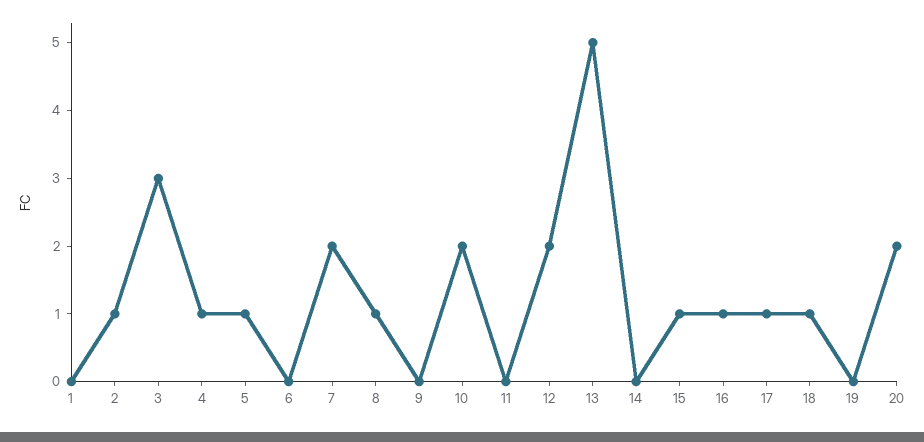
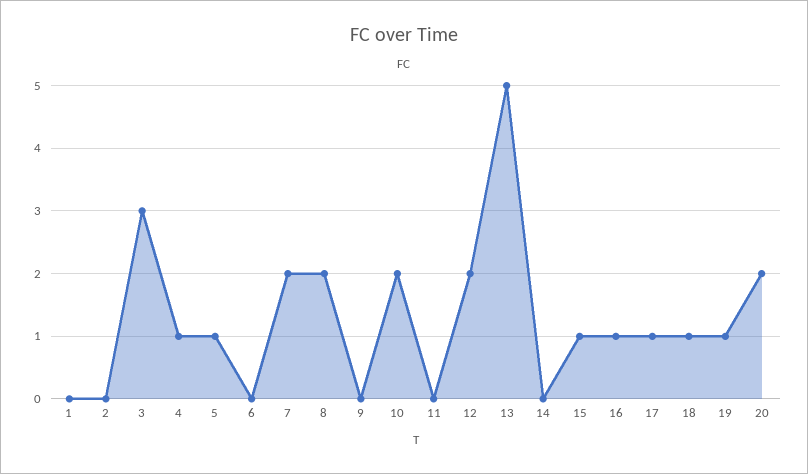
  {
    "1": 0,
-   "2": 1,
+   "2": 0,
    "3": 3,
    "4": 1,
    "5": 1,
    "6": 0,
    "7": 2,
-   "8": 1,
+   "8": 2,
    "9": 0,
    "10": 2,
    "11": 0,
    "12": 2,
    "13": 5,
    "14": 0,
    "15": 1,
    "16": 1,
    "17": 1,
    "18": 1,
-   "19": 0,
+   "19": 1,
    "20": 2
  }

